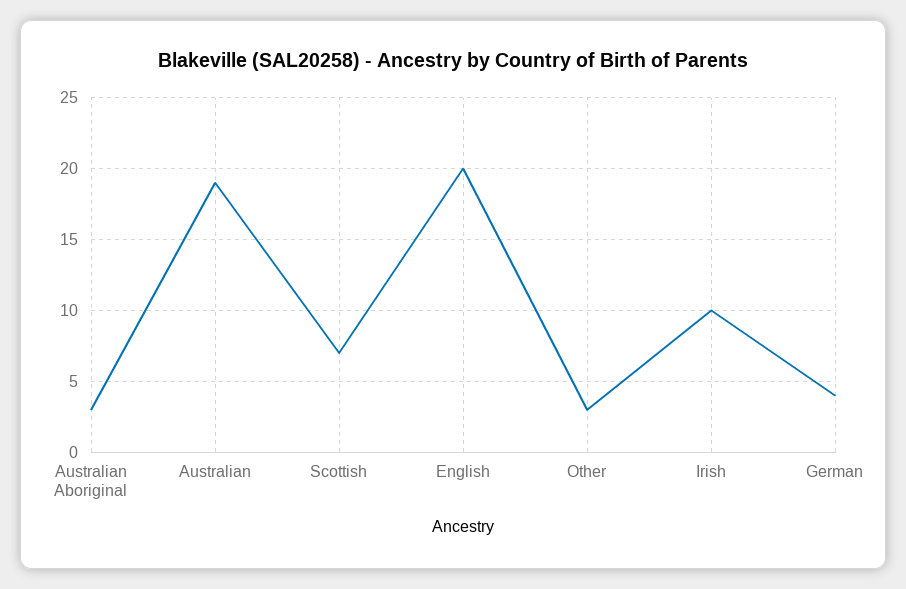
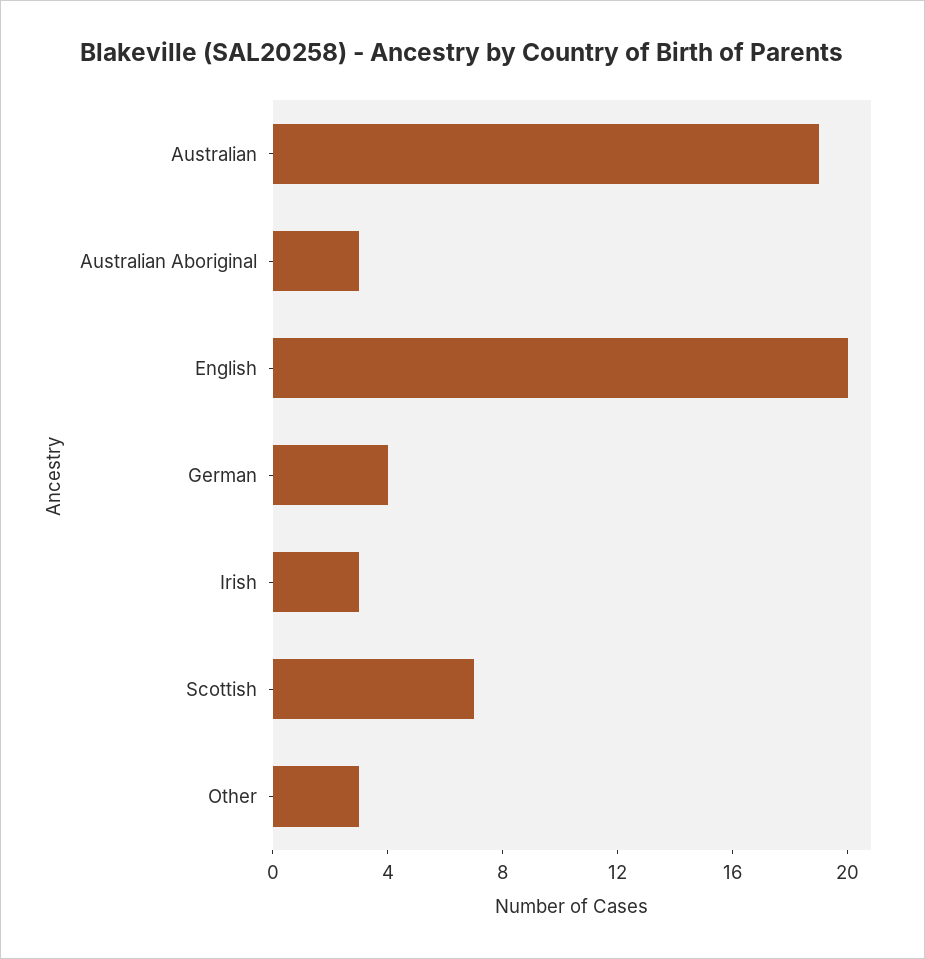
  {
    "Australian Aboriginal": 3,
    "Australian": 19,
    "Scottish": 7,
    "English": 20,
    "Other": 3,
-   "Irish": 10,
+   "Irish": 3,
    "German": 4
  }

